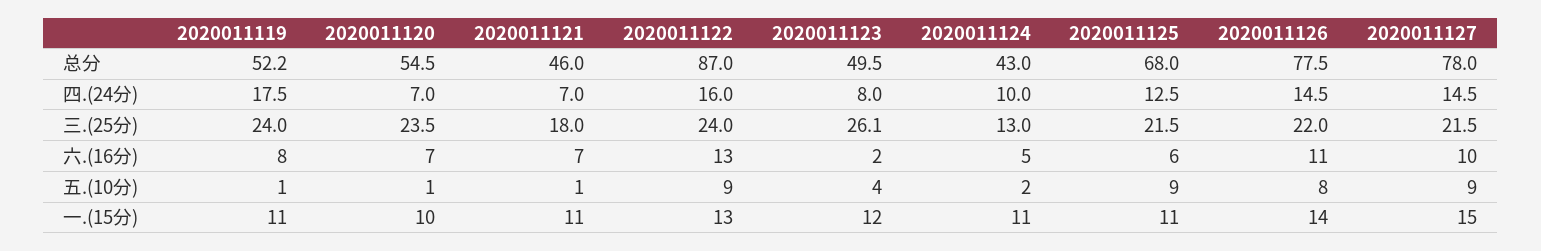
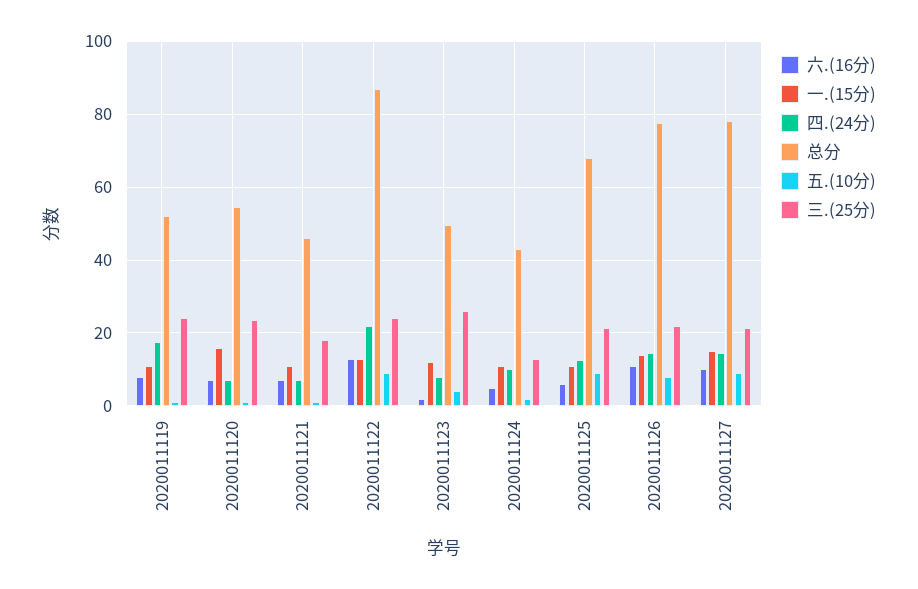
  {
    "总分": {
      "2020011119": 52.2,
      "2020011120": 54.5,
      "2020011121": 46,
      "2020011122": 87,
      "2020011123": 49.5,
      "2020011124": 43,
      "2020011125": 68,
      "2020011126": 77.5,
      "2020011127": 78
    },
    "四.(24分)": {
      "2020011119": 17.5,
      "2020011120": 7,
      "2020011121": 7,
-     "2020011122": 16,
+     "2020011122": 22,
      "2020011123": 8,
      "2020011124": 10,
      "2020011125": 12.5,
      "2020011126": 14.5,
      "2020011127": 14.5
    },
    "三.(25分)": {
      "2020011119": 24,
      "2020011120": 23.5,
      "2020011121": 18,
      "2020011122": 24,
      "2020011123": 26.1,
      "2020011124": 13,
      "2020011125": 21.5,
      "2020011126": 22,
      "2020011127": 21.5
    },
    "六.(16分)": {
      "2020011119": 8,
      "2020011120": 7,
      "2020011121": 7,
      "2020011122": 13,
      "2020011123": 2,
      "2020011124": 5,
      "2020011125": 6,
      "2020011126": 11,
      "2020011127": 10
    },
    "五.(10分)": {
      "2020011119": 1,
      "2020011120": 1,
      "2020011121": 1,
      "2020011122": 9,
      "2020011123": 4,
      "2020011124": 2,
      "2020011125": 9,
      "2020011126": 8,
      "2020011127": 9
    },
    "一.(15分)": {
      "2020011119": 11,
-     "2020011120": 10,
+     "2020011120": 16,
      "2020011121": 11,
      "2020011122": 13,
      "2020011123": 12,
      "2020011124": 11,
      "2020011125": 11,
      "2020011126": 14,
      "2020011127": 15
    }
  }

